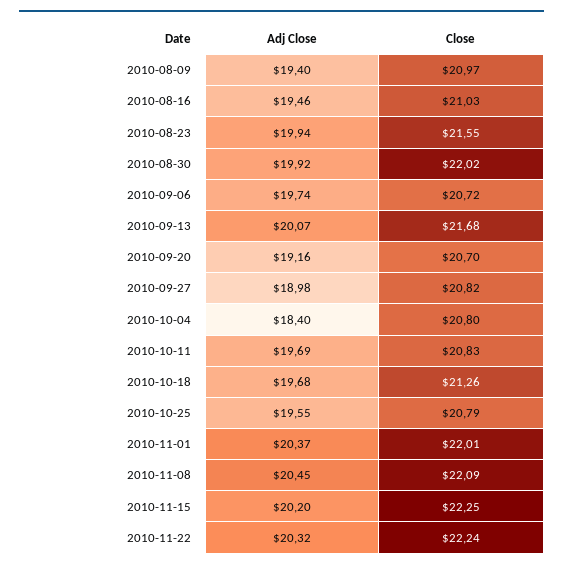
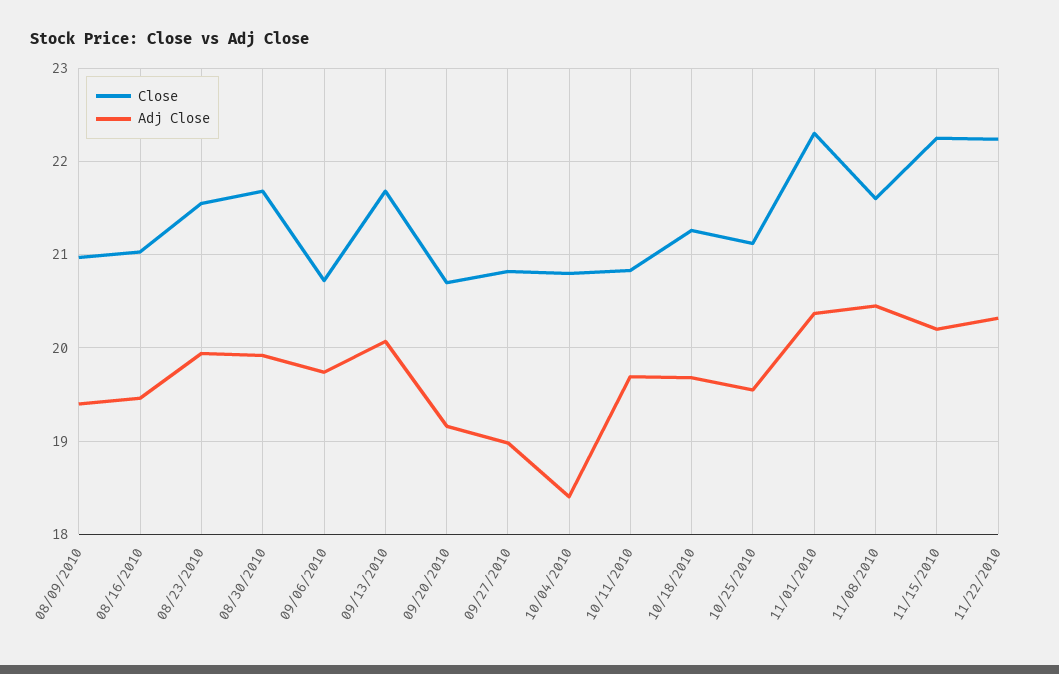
  {
    "Adj Close": {
      "2010-08-09": 19.4,
      "2010-08-16": 19.46,
      "2010-08-23": 19.94,
      "2010-08-30": 19.92,
      "2010-09-06": 19.74,
      "2010-09-13": 20.07,
      "2010-09-20": 19.16,
      "2010-09-27": 18.98,
      "2010-10-04": 18.4,
      "2010-10-11": 19.69,
      "2010-10-18": 19.68,
      "2010-10-25": 19.55,
      "2010-11-01": 20.37,
      "2010-11-08": 20.45,
      "2010-11-15": 20.2,
      "2010-11-22": 20.32
    },
    "Close": {
      "2010-08-09": 20.97,
      "2010-08-16": 21.03,
      "2010-08-23": 21.55,
-     "2010-08-30": 22.02,
+     "2010-08-30": 21.7,
      "2010-09-06": 20.72,
      "2010-09-13": 21.68,
      "2010-09-20": 20.7,
      "2010-09-27": 20.82,
      "2010-10-04": 20.8,
      "2010-10-11": 20.83,
      "2010-10-18": 21.26,
-     "2010-10-25": 20.79,
+     "2010-10-25": 21.1,
-     "2010-11-01": 22.01,
+     "2010-11-01": 22.3,
-     "2010-11-08": 22.09,
+     "2010-11-08": 21.6,
      "2010-11-15": 22.25,
      "2010-11-22": 22.24
    }
  }

